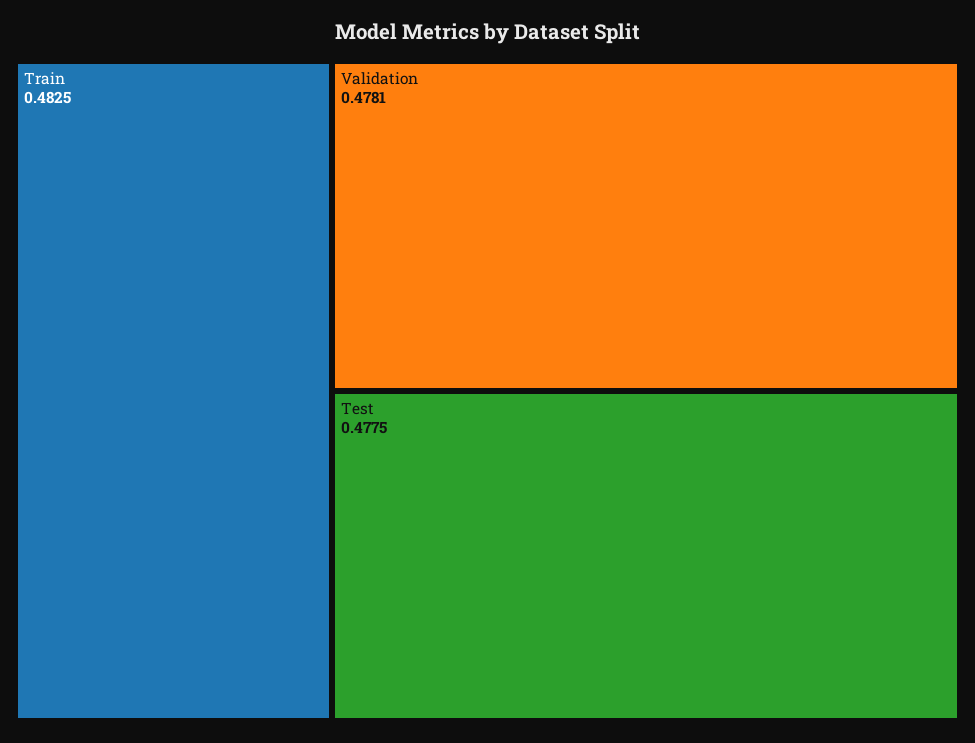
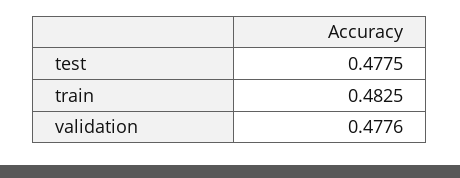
  {
    "Train": 0.4825,
-   "Validation": 0.4781,
+   "Validation": 0.4776,
    "Test": 0.4775
  }

